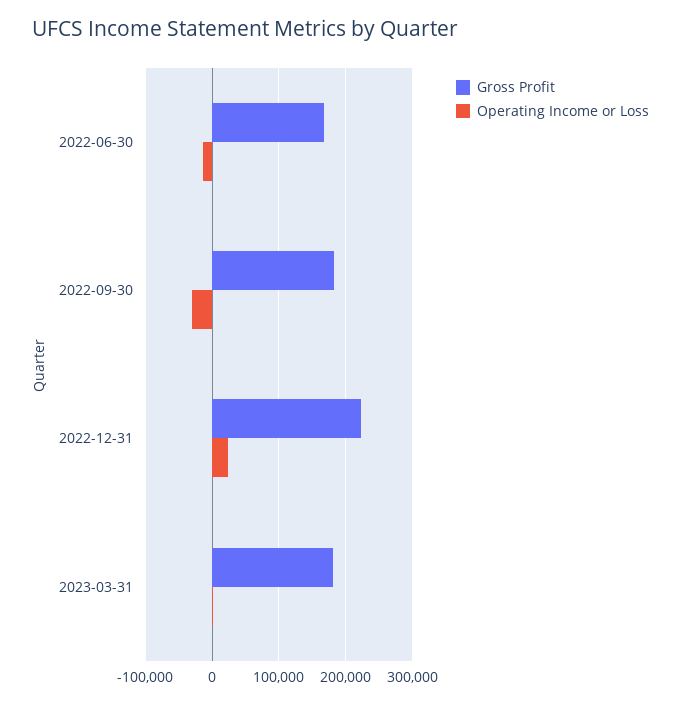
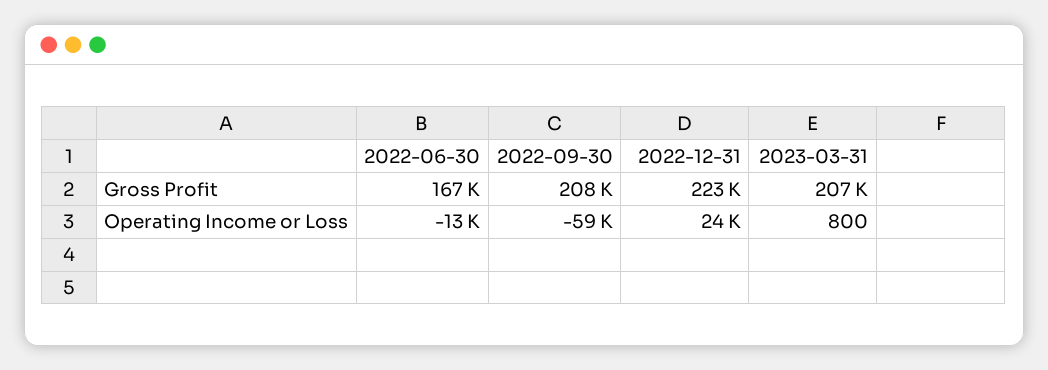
  {
    "Gross Profit": {
      "2022-06-30": 167000,
-     "2022-09-30": 180000,
+     "2022-09-30": 208000,
      "2022-12-31": 223000,
-     "2023-03-31": 180000
+     "2023-03-31": 207000
    },
    "Operating Income or Loss": {
      "2022-06-30": -13000,
-     "2022-09-30": -30000,
+     "2022-09-30": -59000,
      "2022-12-31": 24000,
      "2023-03-31": 800
    }
  }

